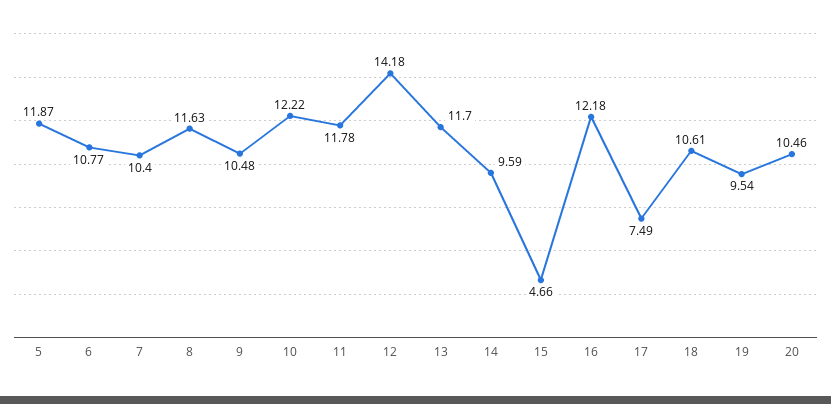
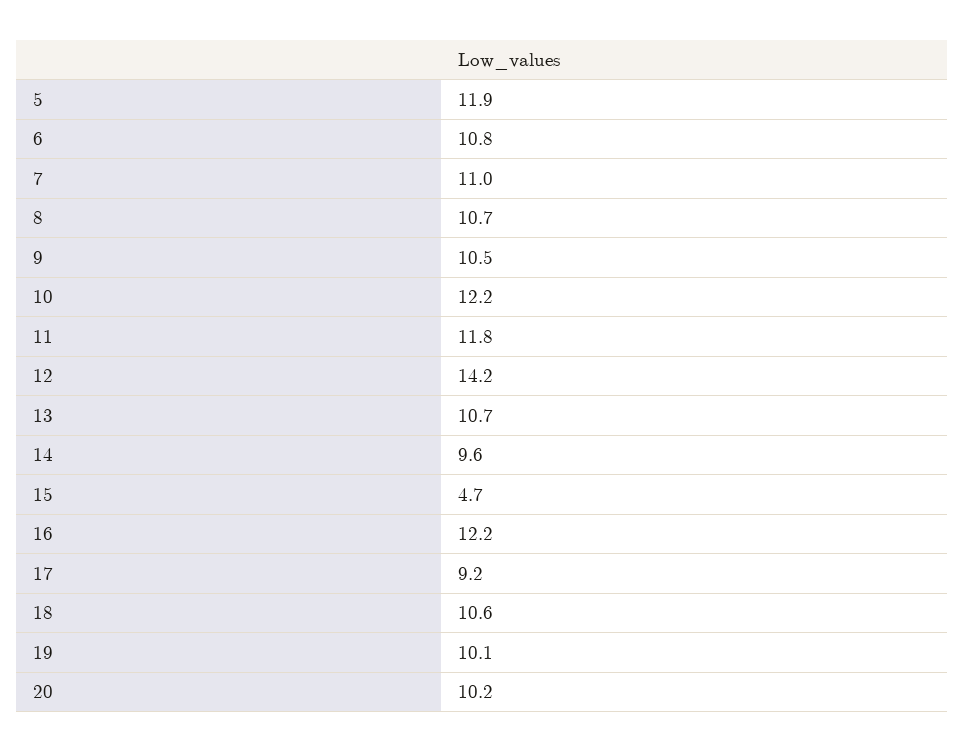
  {
    "5": 11.87,
    "6": 10.77,
-   "7": 10.4,
+   "7": 11,
-   "8": 11.63,
+   "8": 10.7,
    "9": 10.48,
    "10": 12.22,
    "11": 11.78,
    "12": 14.18,
-   "13": 11.7,
+   "13": 10.7,
    "14": 9.59,
    "15": 4.66,
    "16": 12.18,
-   "17": 7.49,
+   "17": 9.2,
    "18": 10.61,
-   "19": 9.54,
+   "19": 10.1,
-   "20": 10.46
+   "20": 10.2
  }

